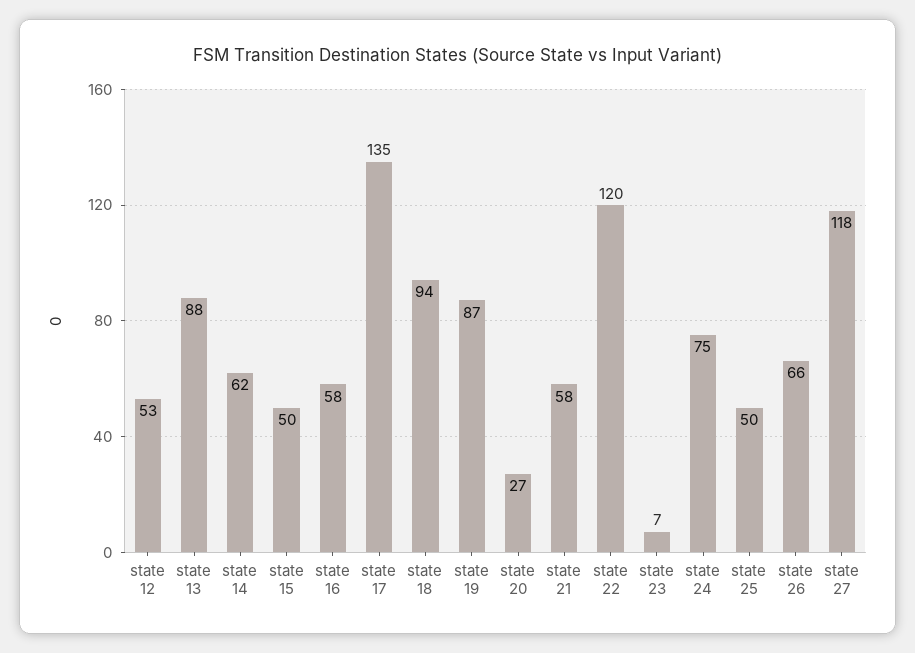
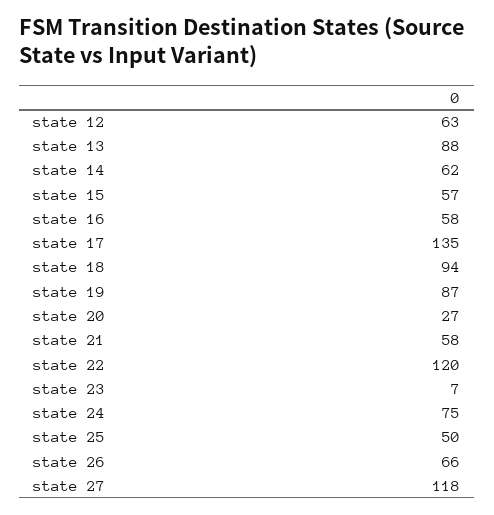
  {
-   "state 12": 53,
+   "state 12": 63,
    "state 13": 88,
    "state 14": 62,
-   "state 15": 50,
+   "state 15": 57,
    "state 16": 58,
    "state 17": 135,
    "state 18": 94,
    "state 19": 87,
    "state 20": 27,
    "state 21": 58,
    "state 22": 120,
    "state 23": 7,
    "state 24": 75,
    "state 25": 50,
    "state 26": 66,
    "state 27": 118
  }

